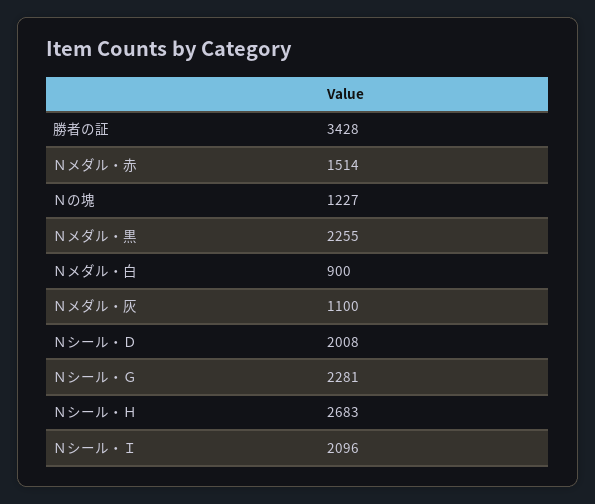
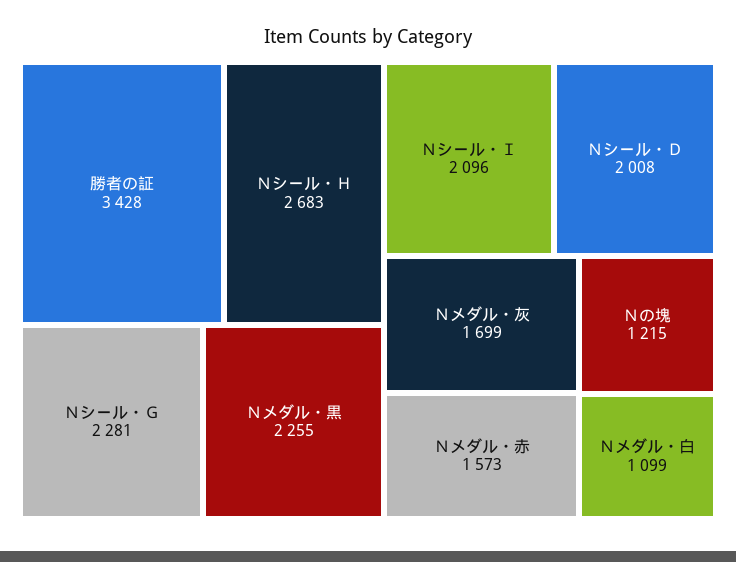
  {
    "勝者の証": 3428,
-   "Ｎメダル・赤": 1514,
+   "Ｎメダル・赤": 1573,
-   "Ｎの塊": 1227,
+   "Ｎの塊": 1215,
    "Ｎメダル・黒": 2255,
-   "Ｎメダル・白": 900,
+   "Ｎメダル・白": 1099,
-   "Ｎメダル・灰": 1100,
+   "Ｎメダル・灰": 1699,
    "Ｎシール・Ｄ": 2008,
    "Ｎシール・Ｇ": 2281,
    "Ｎシール・Ｈ": 2683,
    "Ｎシール・Ｉ": 2096
  }

